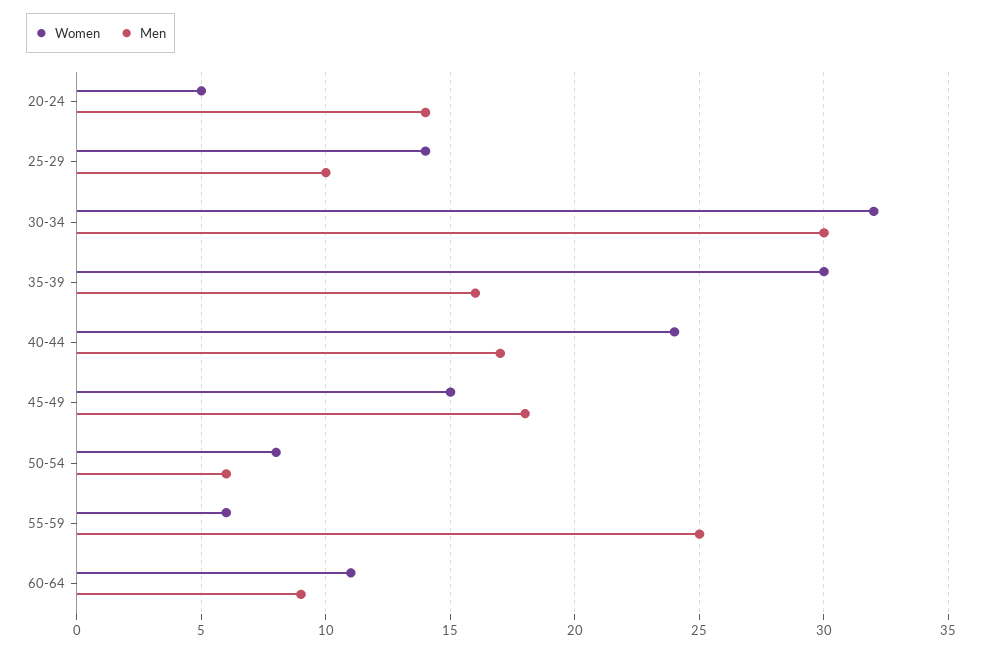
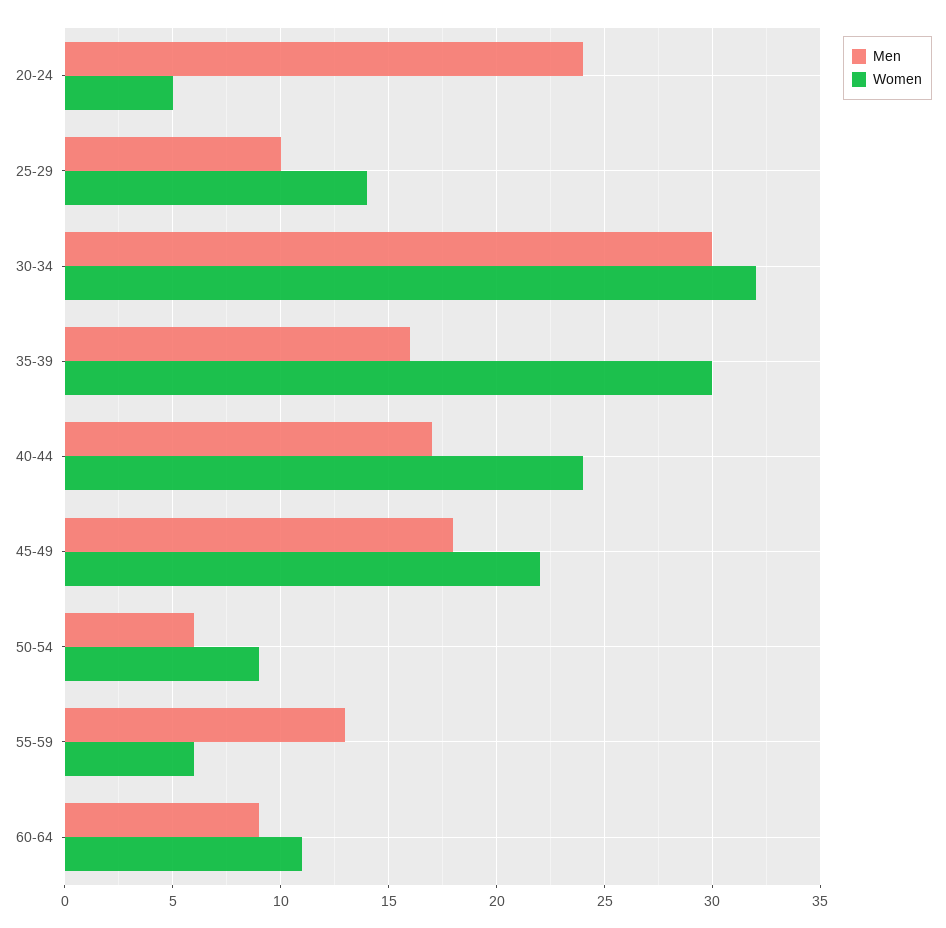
  {
    "Women": {
      "20-24": 5,
      "25-29": 14,
      "30-34": 32,
      "35-39": 30,
      "40-44": 24,
-     "45-49": 15,
+     "45-49": 22,
-     "50-54": 8,
+     "50-54": 9,
      "55-59": 6,
      "60-64": 11
    },
    "Men": {
-     "20-24": 14,
+     "20-24": 24,
      "25-29": 10,
      "30-34": 30,
      "35-39": 16,
      "40-44": 17,
      "45-49": 18,
      "50-54": 6,
-     "55-59": 25,
+     "55-59": 13,
      "60-64": 9
    }
  }

